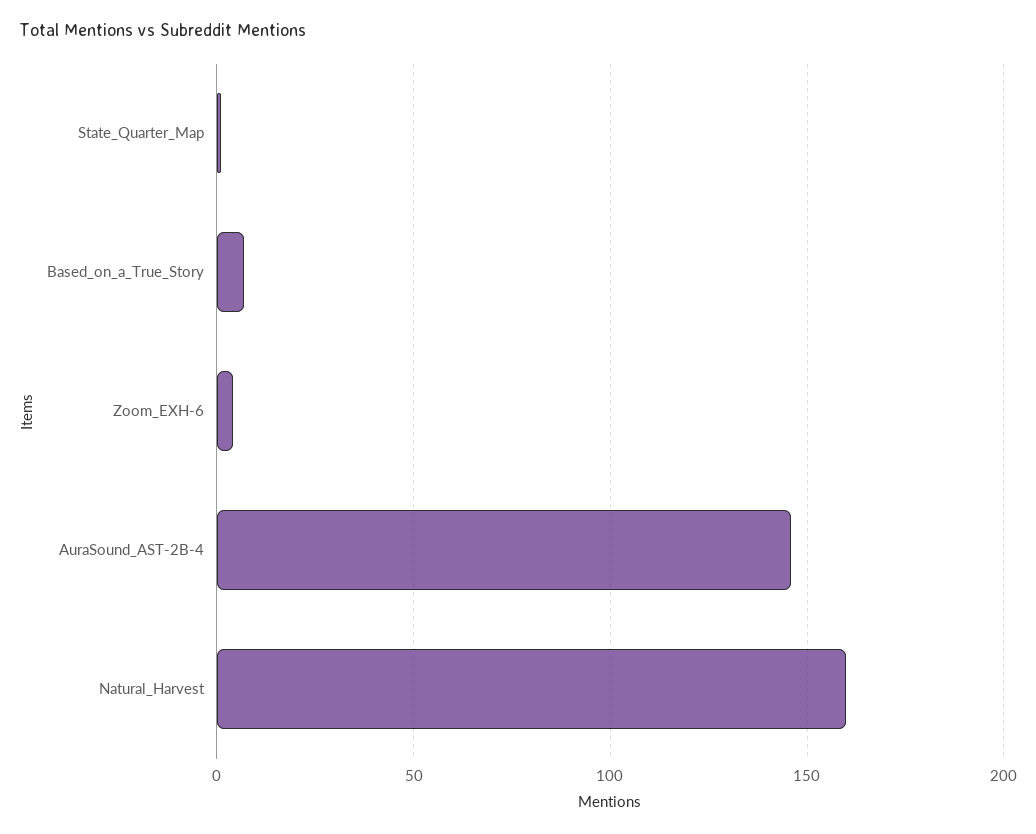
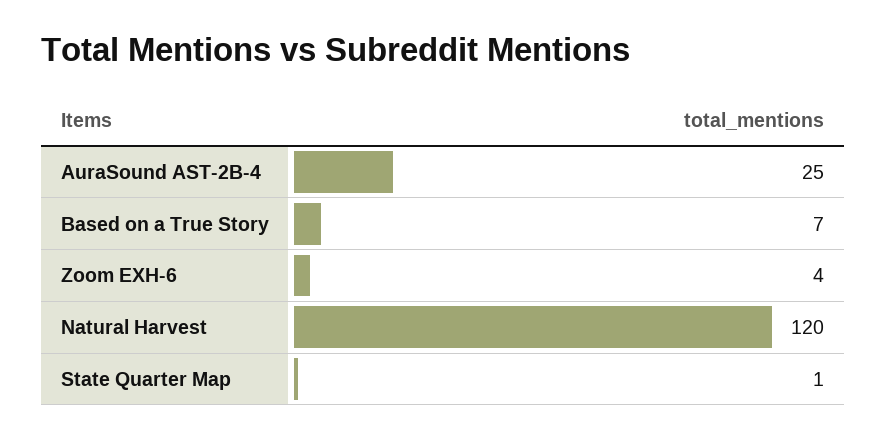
  {
    "State_Quarter_Map": 1,
    "Based_on_a_True_Story": 7,
    "Zoom_EXH-6": 4,
-   "AuraSound_AST-2B-4": 145,
+   "AuraSound_AST-2B-4": 25,
-   "Natural_Harvest": 160
+   "Natural_Harvest": 120
  }

